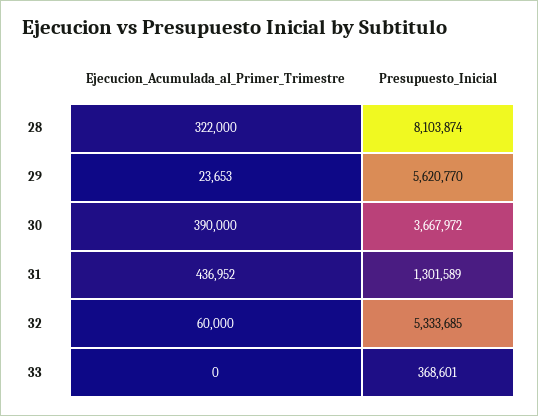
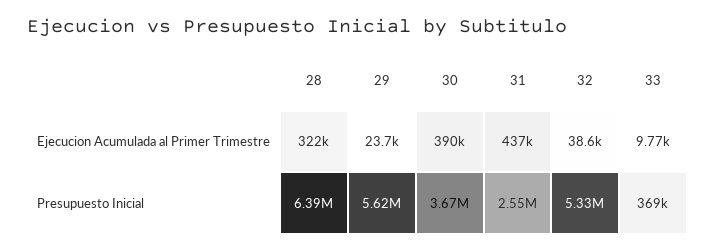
  {
    "Ejecucion_Acumulada_al_Primer_Trimestre": {
      "28": 322000,
      "29": 23653,
      "30": 390000,
      "31": 436952,
-     "32": 60000,
+     "32": 38600,
-     "33": 0
+     "33": 9770
    },
    "Presupuesto_Inicial": {
-     "28": 8103874,
+     "28": 6390000,
      "29": 5620770,
      "30": 3667972,
-     "31": 1301589,
+     "31": 2550000,
      "32": 5333685,
      "33": 368601
    }
  }

